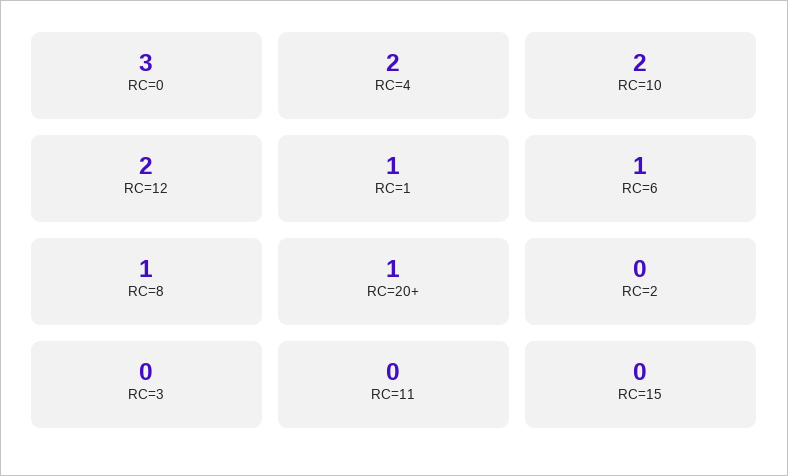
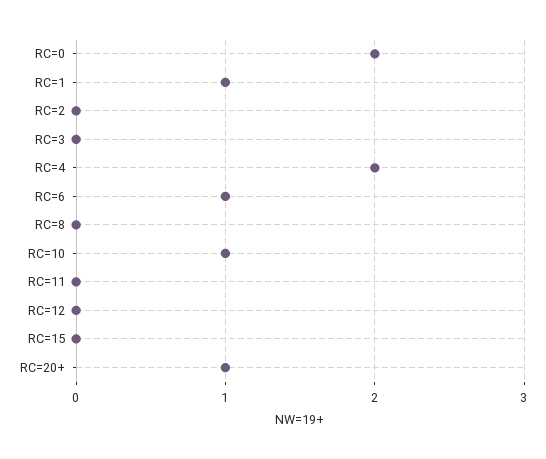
  {
-   "RC=0": 3,
+   "RC=0": 2,
    "RC=4": 2,
-   "RC=10": 2,
+   "RC=10": 1,
-   "RC=12": 2,
+   "RC=12": 0,
    "RC=1": 1,
    "RC=6": 1,
-   "RC=8": 1,
+   "RC=8": 0,
    "RC=20+": 1,
    "RC=2": 0,
    "RC=3": 0,
    "RC=11": 0,
    "RC=15": 0
  }

